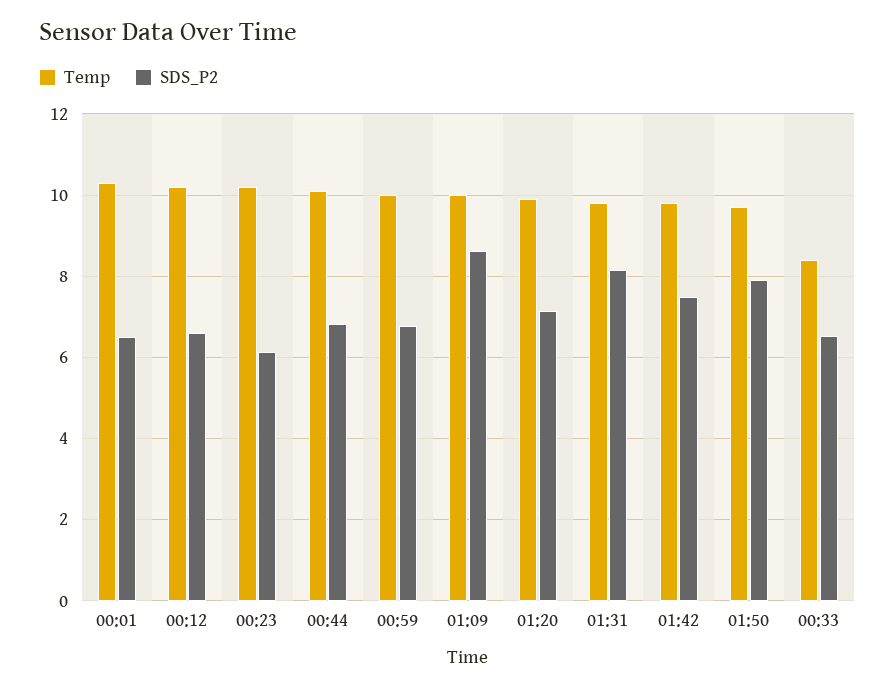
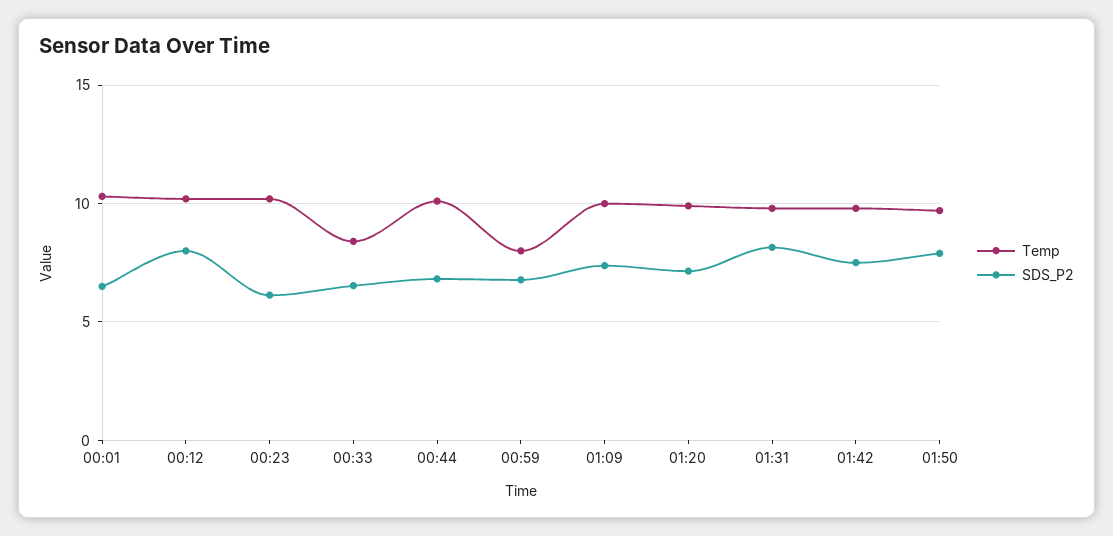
  {
    "Temp": {
      "00:01": 10.4,
      "00:12": 10.2,
      "00:23": 10.2,
      "00:44": 10.2,
-     "00:59": 10,
+     "00:59": 8,
      "01:09": 10,
      "01:20": 10,
      "01:31": 9.8,
      "01:42": 9.8,
      "01:50": 9.8,
      "00:33": 8.4
    },
    "SDS_P2": {
      "00:01": 6.6,
-     "00:12": 6.6,
+     "00:12": 8,
      "00:23": 6.2,
      "00:44": 6.8,
      "00:59": 6.8,
-     "01:09": 8.6,
+     "01:09": 7.5,
      "01:20": 7.2,
      "01:31": 8.2,
      "01:42": 7.6,
      "01:50": 8,
      "00:33": 6.6
    }
  }

